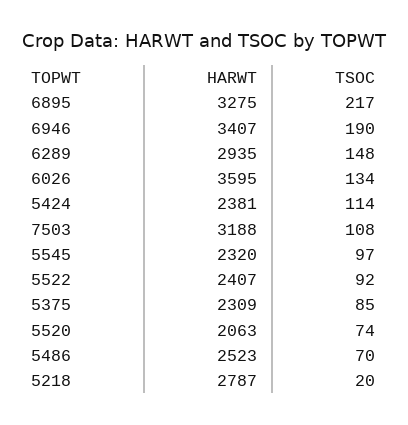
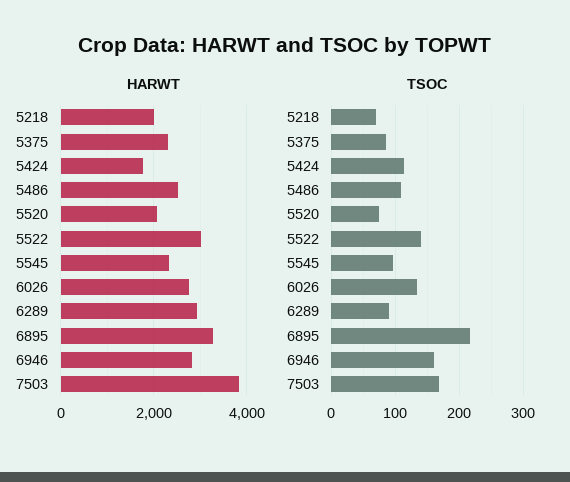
  {
    "HARWT": {
      "6895": 3275,
-     "6946": 3407,
+     "6946": 2800,
      "6289": 2935,
-     "6026": 3595,
+     "6026": 2800,
-     "5424": 2381,
+     "5424": 1800,
-     "7503": 3188,
+     "7503": 3800,
      "5545": 2320,
-     "5522": 2407,
+     "5522": 3000,
      "5375": 2309,
      "5520": 2063,
      "5486": 2523,
-     "5218": 2787
+     "5218": 2000
    },
    "TSOC": {
      "6895": 217,
-     "6946": 190,
+     "6946": 160,
-     "6289": 148,
+     "6289": 90,
      "6026": 134,
      "5424": 114,
-     "7503": 108,
+     "7503": 170,
      "5545": 97,
-     "5522": 92,
+     "5522": 140,
      "5375": 85,
      "5520": 74,
-     "5486": 70,
+     "5486": 110,
-     "5218": 20
+     "5218": 70
    }
  }

